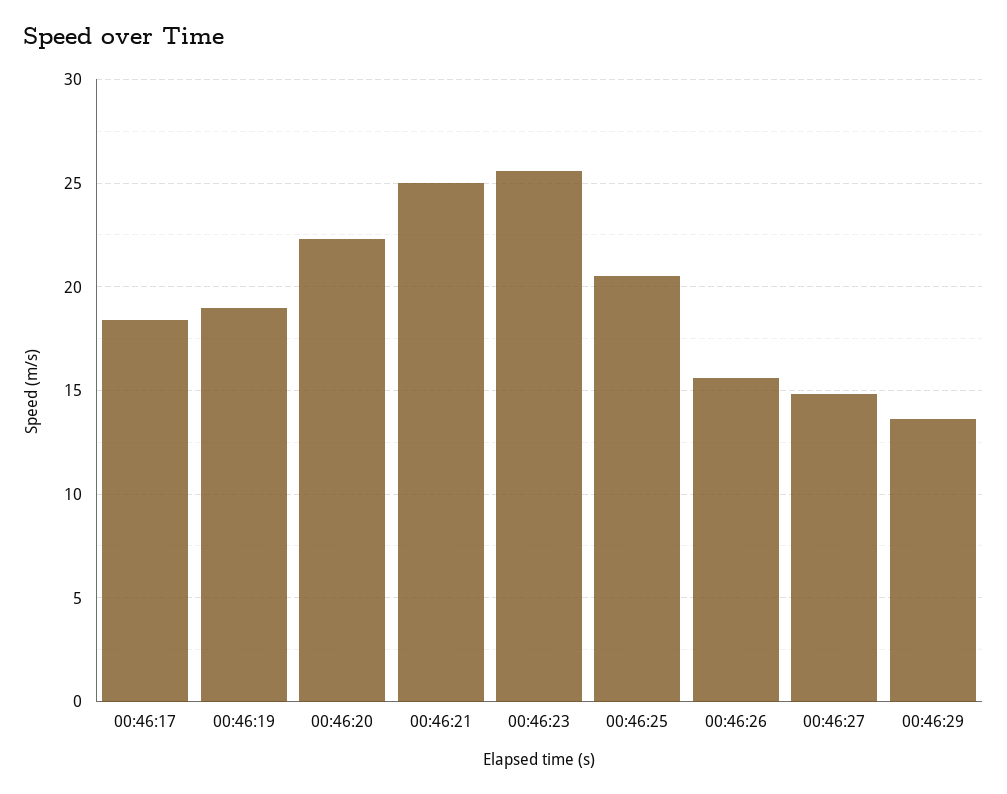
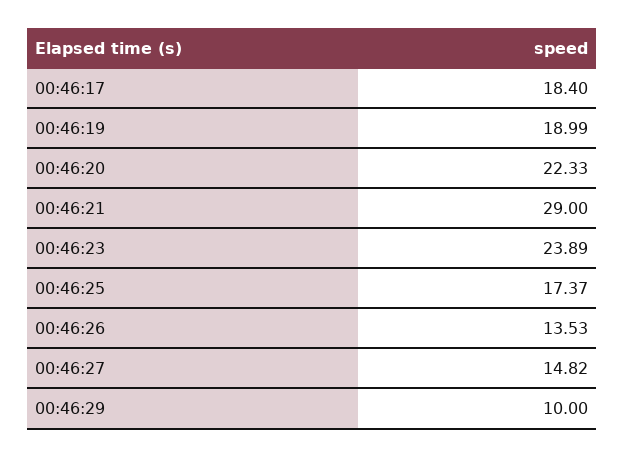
  {
    "00:46:17": 18.4,
    "00:46:19": 18.99,
    "00:46:20": 22.33,
-   "00:46:21": 25,
+   "00:46:21": 29,
-   "00:46:23": 25.5,
+   "00:46:23": 23.89,
-   "00:46:25": 20.5,
+   "00:46:25": 17.37,
-   "00:46:26": 15.5,
+   "00:46:26": 13.53,
    "00:46:27": 14.82,
-   "00:46:29": 13.5
+   "00:46:29": 10
  }

